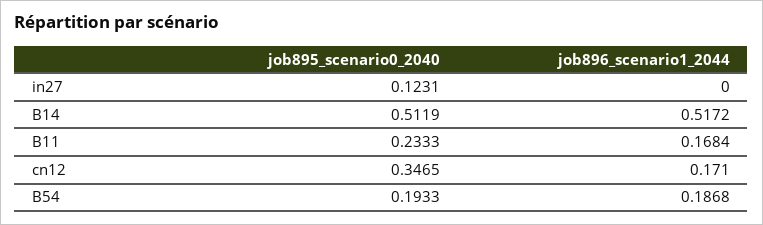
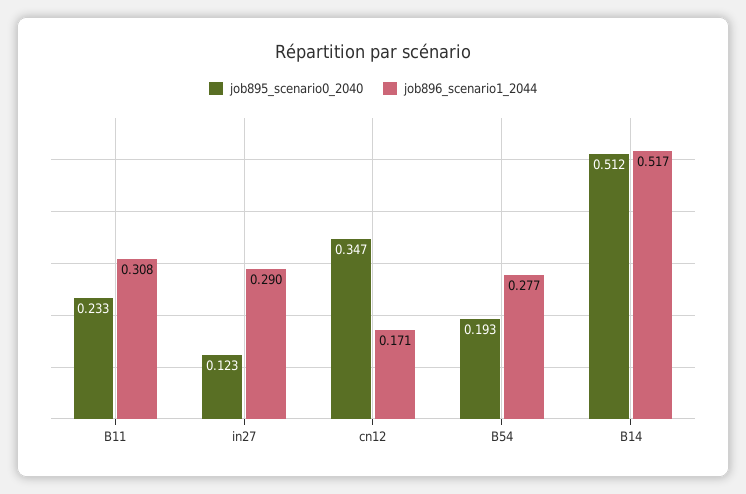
  {
    "job895_scenario0_2040": {
      "in27": 0.1231,
      "B14": 0.5119,
      "B11": 0.2333,
      "cn12": 0.3465,
      "B54": 0.1933
    },
    "job896_scenario1_2044": {
-     "in27": 0,
+     "in27": 0.29,
      "B14": 0.5172,
-     "B11": 0.1684,
+     "B11": 0.308,
      "cn12": 0.171,
-     "B54": 0.1868
+     "B54": 0.277
    }
  }

